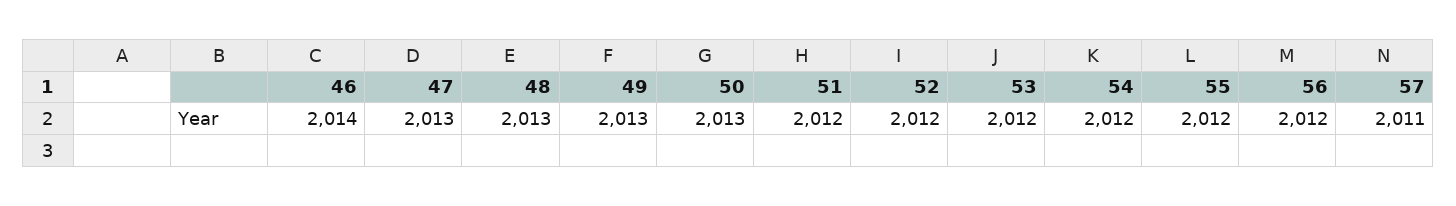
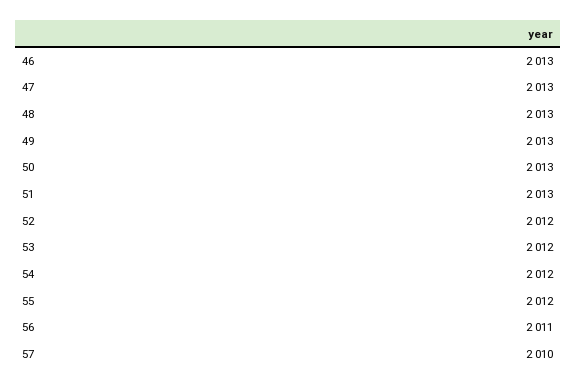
  {
-   "46": 2014,
+   "46": 2013,
    "47": 2013,
    "48": 2013,
    "49": 2013,
    "50": 2013,
-   "51": 2012,
+   "51": 2013,
    "52": 2012,
    "53": 2012,
    "54": 2012,
    "55": 2012,
-   "56": 2012,
+   "56": 2011,
-   "57": 2011
+   "57": 2010
  }

